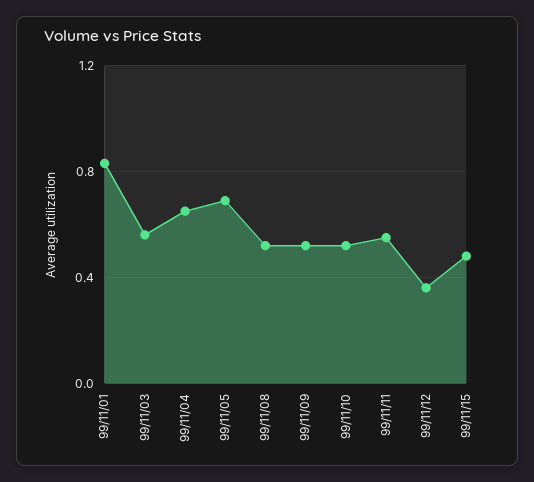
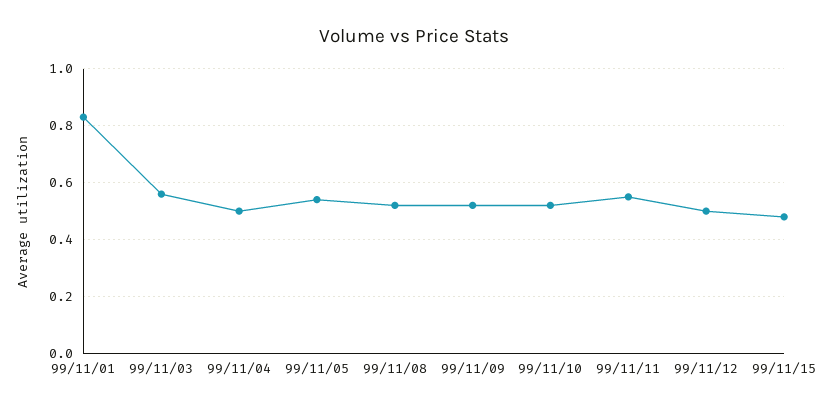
  {
    "99/11/01": 0.85,
    "99/11/03": 0.55,
-   "99/11/04": 0.65,
+   "99/11/04": 0.5,
-   "99/11/05": 0.7,
+   "99/11/05": 0.55,
    "99/11/08": 0.5,
    "99/11/09": 0.5,
    "99/11/10": 0.5,
    "99/11/11": 0.55,
-   "99/11/12": 0.35,
+   "99/11/12": 0.5,
    "99/11/15": 0.5
  }

